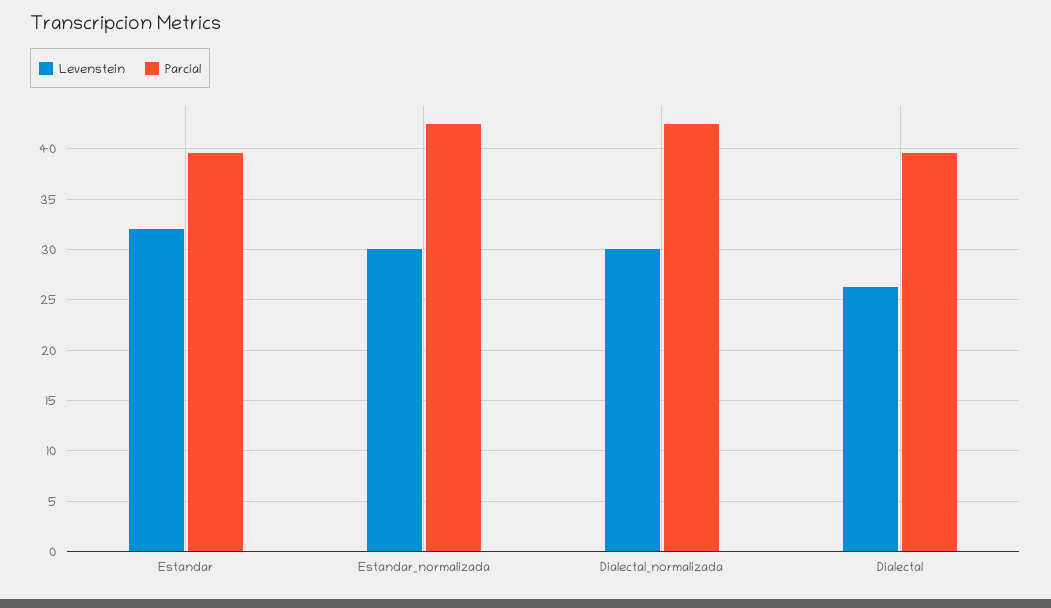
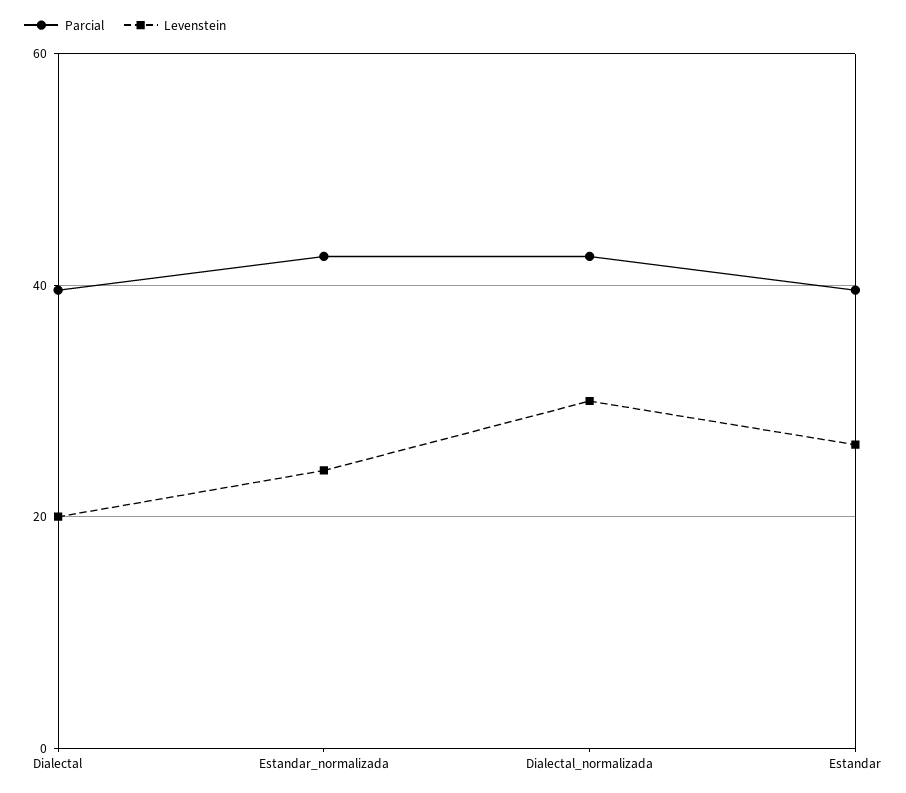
  {
    "Levenstein": {
-     "Estandar": 32,
+     "Estandar": 26,
-     "Estandar_normalizada": 30,
+     "Estandar_normalizada": 24,
      "Dialectal_normalizada": 30,
-     "Dialectal": 26
+     "Dialectal": 20
    },
    "Parcial": {
      "Estandar": 40,
      "Estandar_normalizada": 43,
      "Dialectal_normalizada": 43,
      "Dialectal": 40
    }
  }

